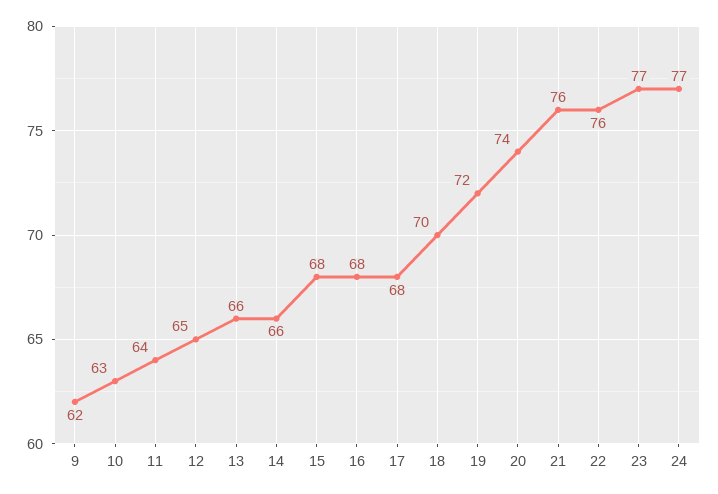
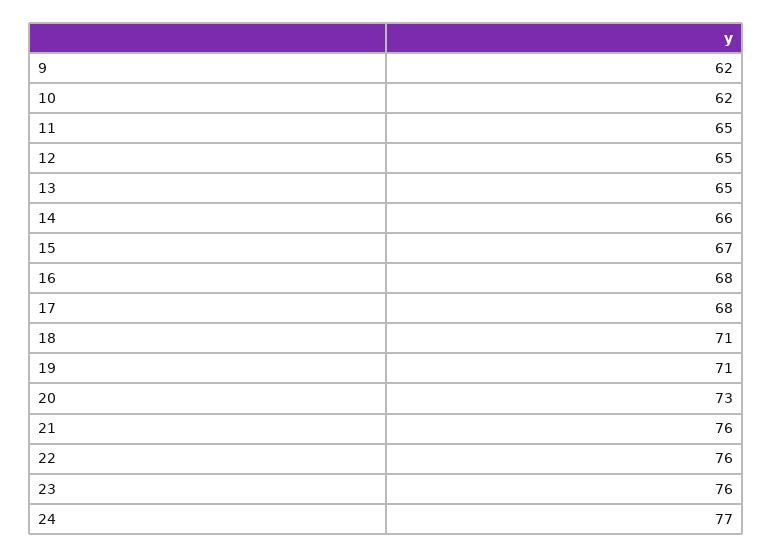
  {
    "9": 62,
-   "10": 63,
+   "10": 62,
-   "11": 64,
+   "11": 65,
    "12": 65,
-   "13": 66,
+   "13": 65,
    "14": 66,
-   "15": 68,
+   "15": 67,
    "16": 68,
    "17": 68,
-   "18": 70,
+   "18": 71,
-   "19": 72,
+   "19": 71,
-   "20": 74,
+   "20": 73,
    "21": 76,
    "22": 76,
-   "23": 77,
+   "23": 76,
    "24": 77
  }

